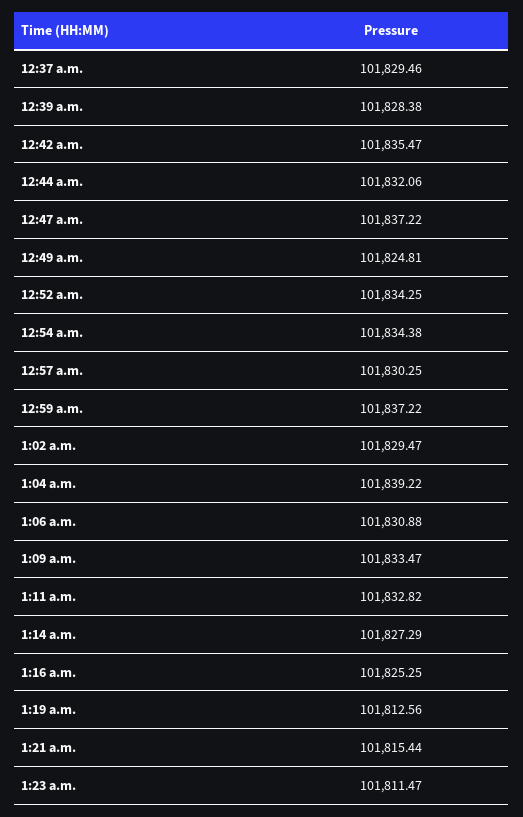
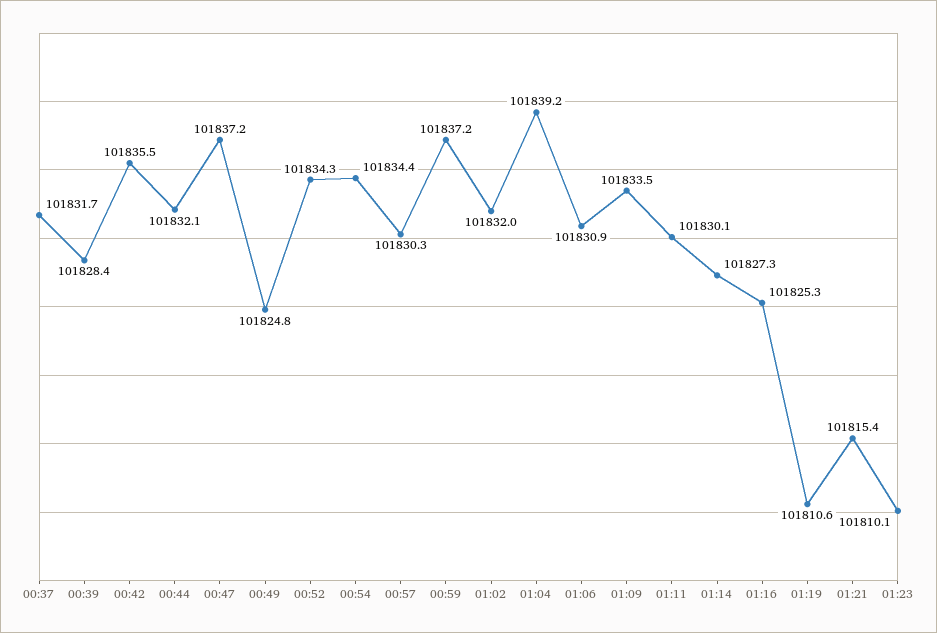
  {
-   "12:37 a.m.": 101829.46,
+   "12:37 a.m.": 101831.7,
    "12:39 a.m.": 101828.38,
    "12:42 a.m.": 101835.47,
    "12:44 a.m.": 101832.06,
    "12:47 a.m.": 101837.22,
    "12:49 a.m.": 101824.81,
    "12:52 a.m.": 101834.25,
    "12:54 a.m.": 101834.38,
    "12:57 a.m.": 101830.25,
    "12:59 a.m.": 101837.22,
-   "1:02 a.m.": 101829.47,
+   "1:02 a.m.": 101832,
    "1:04 a.m.": 101839.22,
    "1:06 a.m.": 101830.88,
    "1:09 a.m.": 101833.47,
-   "1:11 a.m.": 101832.82,
+   "1:11 a.m.": 101830.1,
    "1:14 a.m.": 101827.29,
    "1:16 a.m.": 101825.25,
-   "1:19 a.m.": 101812.56,
+   "1:19 a.m.": 101810.6,
    "1:21 a.m.": 101815.44,
-   "1:23 a.m.": 101811.47
+   "1:23 a.m.": 101810.1
  }

